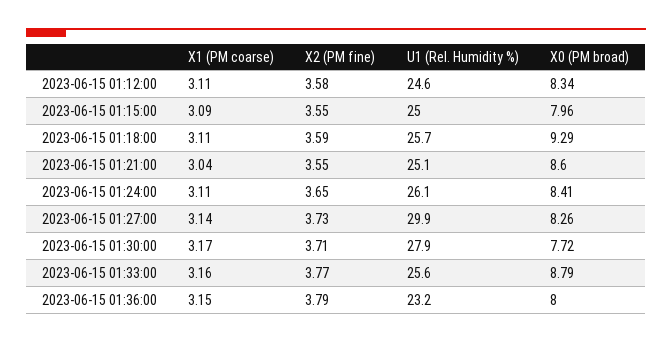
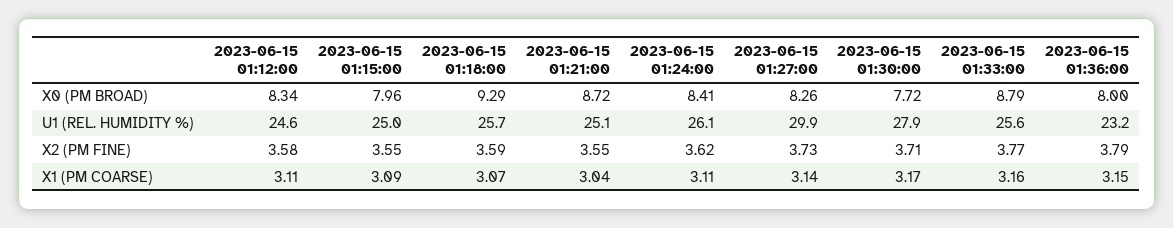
  {
    "X1 (PM coarse)": {
      "2023-06-15 01:12:00": 3.11,
      "2023-06-15 01:15:00": 3.09,
-     "2023-06-15 01:18:00": 3.11,
+     "2023-06-15 01:18:00": 3.07,
      "2023-06-15 01:21:00": 3.04,
      "2023-06-15 01:24:00": 3.11,
      "2023-06-15 01:27:00": 3.14,
      "2023-06-15 01:30:00": 3.17,
      "2023-06-15 01:33:00": 3.16,
      "2023-06-15 01:36:00": 3.15
    },
    "X2 (PM fine)": {
      "2023-06-15 01:12:00": 3.58,
      "2023-06-15 01:15:00": 3.55,
      "2023-06-15 01:18:00": 3.59,
      "2023-06-15 01:21:00": 3.55,
-     "2023-06-15 01:24:00": 3.65,
+     "2023-06-15 01:24:00": 3.62,
      "2023-06-15 01:27:00": 3.73,
      "2023-06-15 01:30:00": 3.71,
      "2023-06-15 01:33:00": 3.77,
      "2023-06-15 01:36:00": 3.79
    },
    "U1 (Rel. Humidity %)": {
      "2023-06-15 01:12:00": 24.6,
      "2023-06-15 01:15:00": 25,
      "2023-06-15 01:18:00": 25.7,
      "2023-06-15 01:21:00": 25.1,
      "2023-06-15 01:24:00": 26.1,
      "2023-06-15 01:27:00": 29.9,
      "2023-06-15 01:30:00": 27.9,
      "2023-06-15 01:33:00": 25.6,
      "2023-06-15 01:36:00": 23.2
    },
    "X0 (PM broad)": {
      "2023-06-15 01:12:00": 8.34,
      "2023-06-15 01:15:00": 7.96,
      "2023-06-15 01:18:00": 9.29,
-     "2023-06-15 01:21:00": 8.6,
+     "2023-06-15 01:21:00": 8.72,
      "2023-06-15 01:24:00": 8.41,
      "2023-06-15 01:27:00": 8.26,
      "2023-06-15 01:30:00": 7.72,
      "2023-06-15 01:33:00": 8.79,
      "2023-06-15 01:36:00": 8
    }
  }

